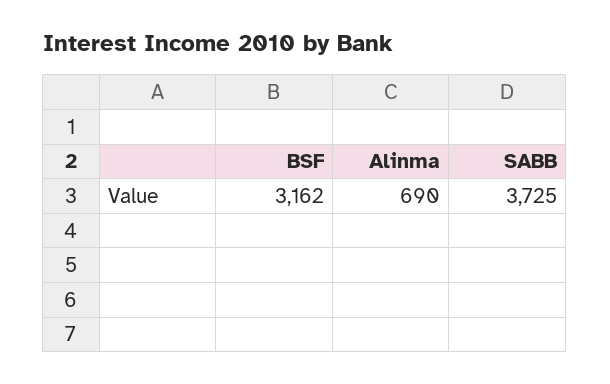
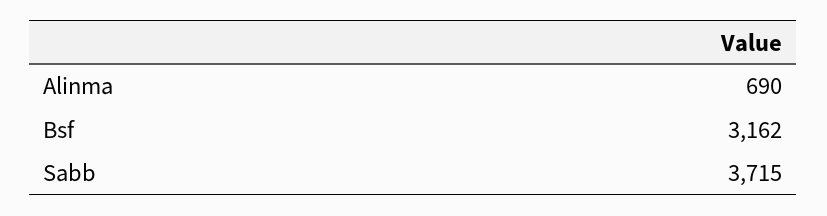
  {
    "BSF": 3162,
    "Alinma": 690,
-   "SABB": 3725
+   "SABB": 3715
  }

